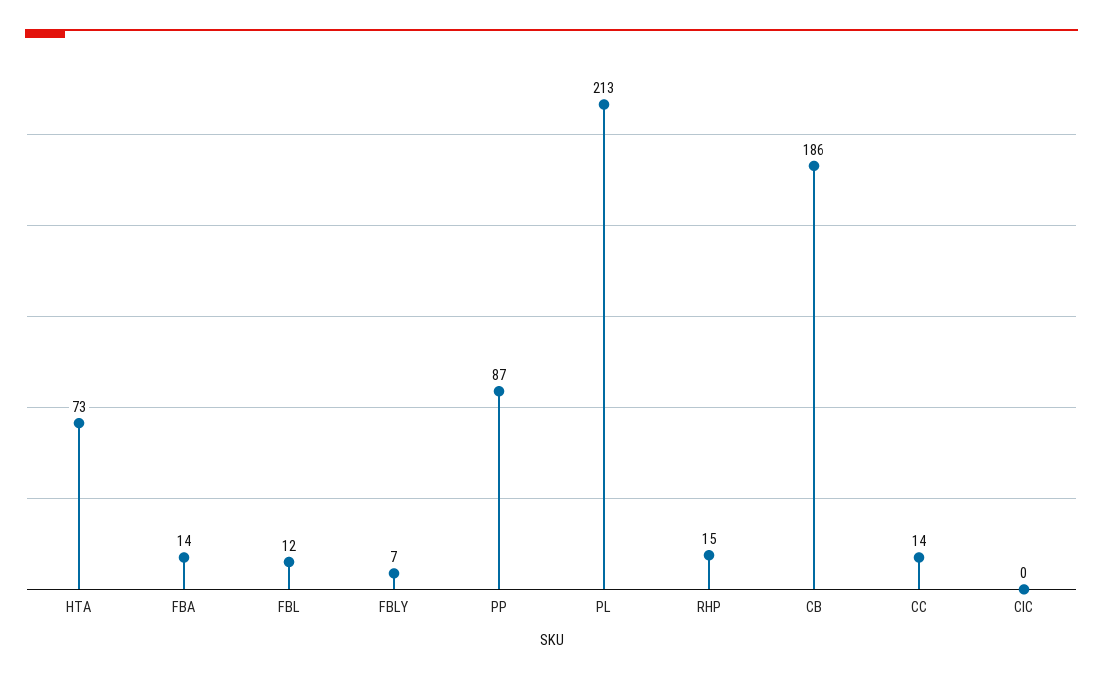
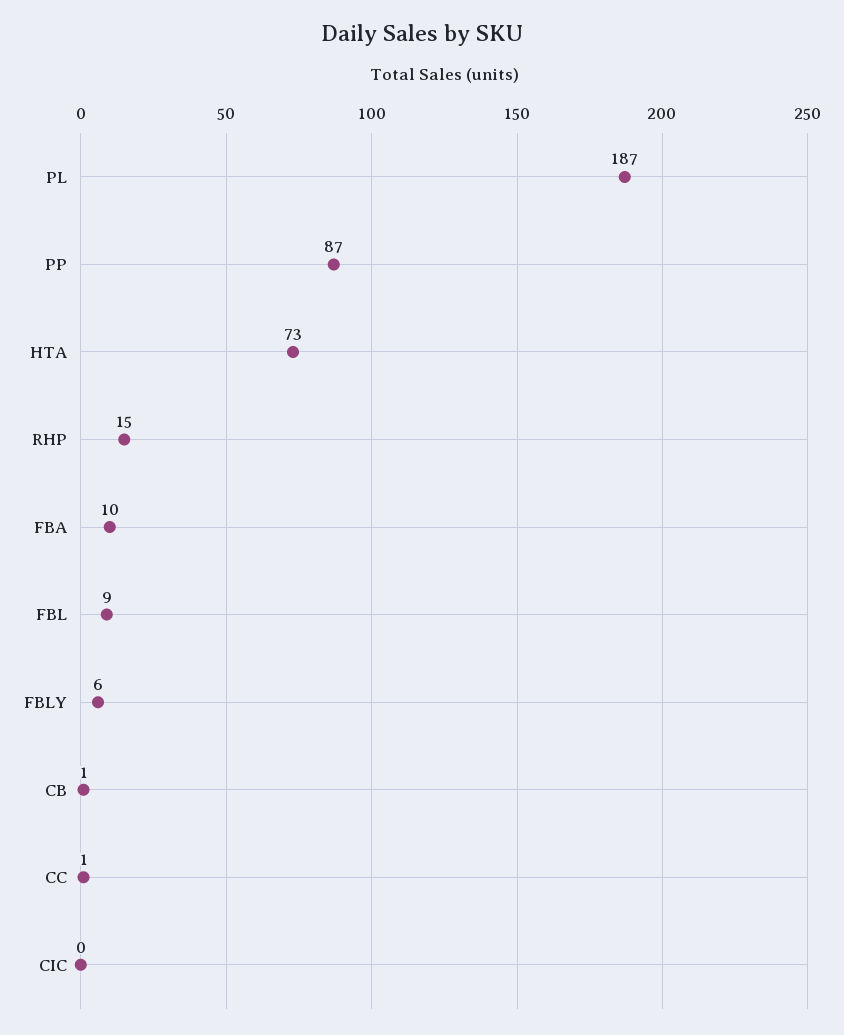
  {
    "HTA": 73,
-   "FBA": 14,
+   "FBA": 10,
-   "FBL": 12,
+   "FBL": 9,
-   "FBLY": 7,
+   "FBLY": 6,
    "PP": 87,
-   "PL": 213,
+   "PL": 187,
    "RHP": 15,
-   "CB": 186,
+   "CB": 1,
-   "CC": 14,
+   "CC": 1,
    "CIC": 0
  }

